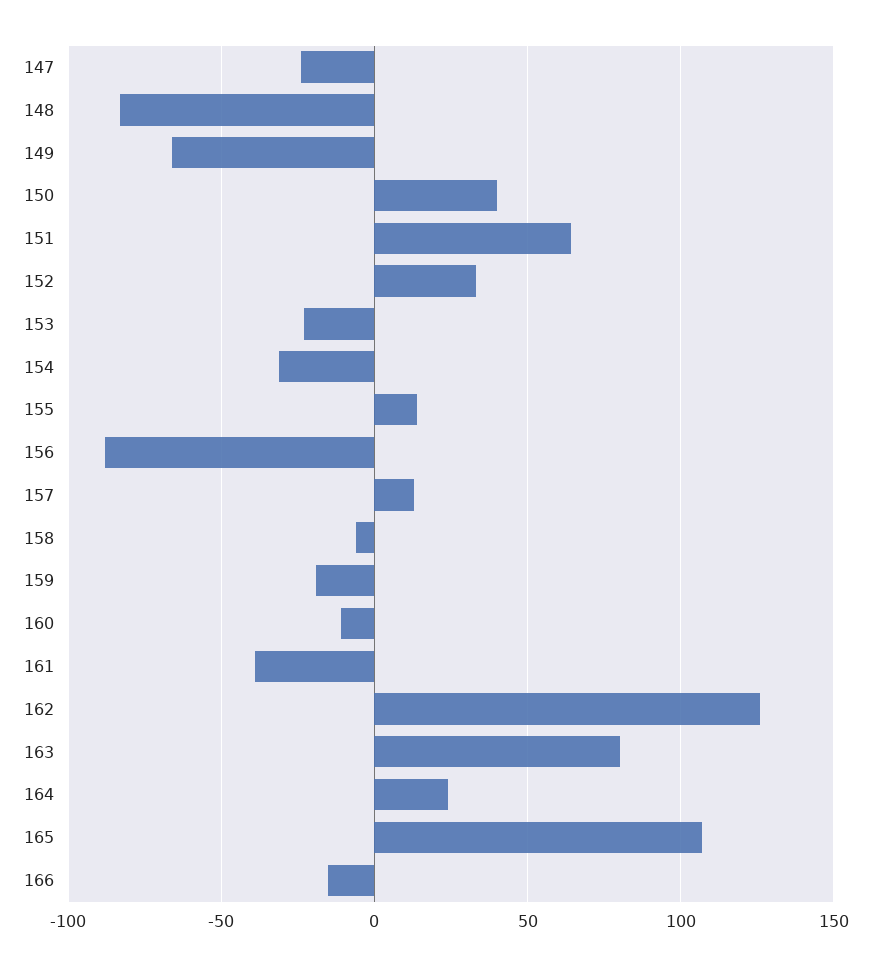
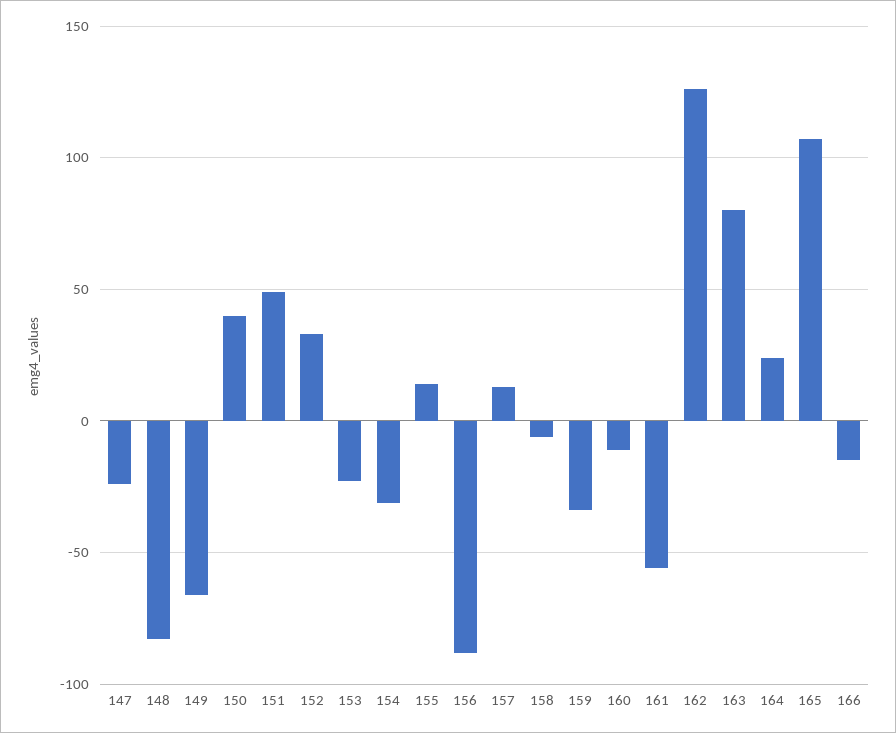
  {
    "147": -25,
    "148": -85,
    "149": -65,
    "150": 40,
-   "151": 65,
+   "151": 50,
    "152": 35,
    "153": -25,
    "154": -30,
    "155": 15,
    "156": -90,
    "157": 15,
    "158": -5,
-   "159": -20,
+   "159": -35,
    "160": -10,
-   "161": -40,
+   "161": -55,
    "162": 125,
    "163": 80,
    "164": 25,
    "165": 105,
    "166": -15
  }

